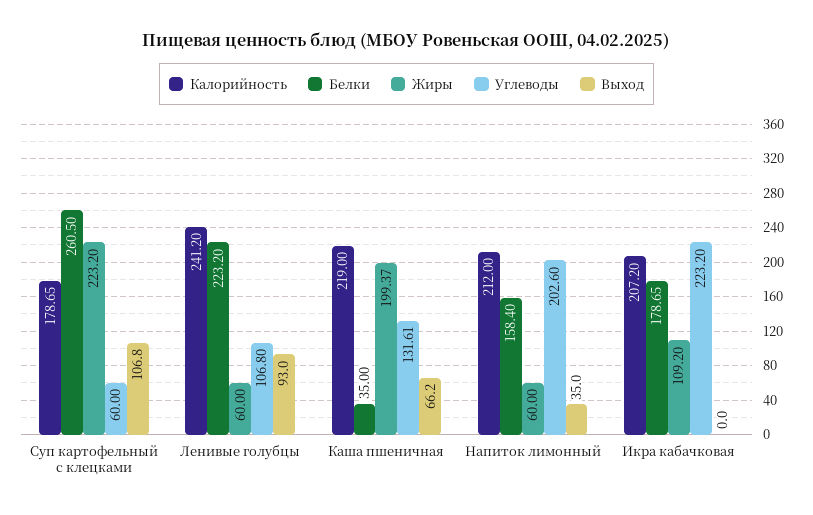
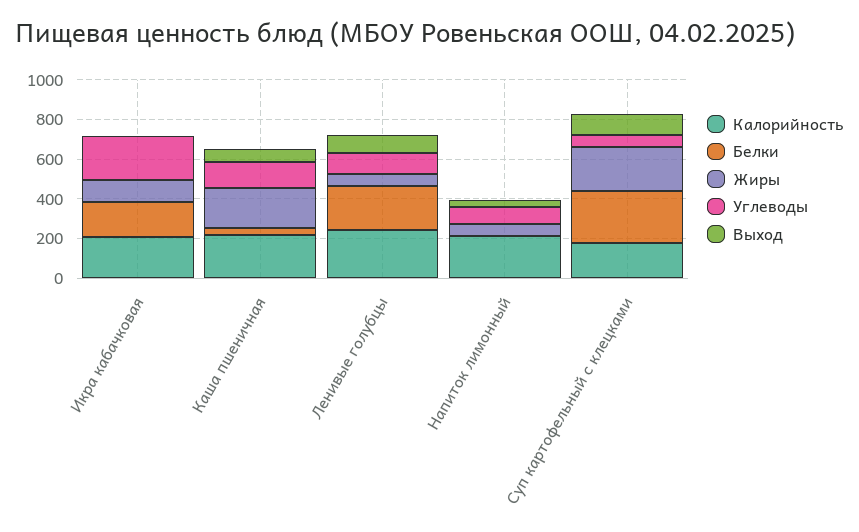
  {
    "Калорийность": {
      "Суп картофельный с клецками": 178.65,
      "Ленивые голубцы": 241.2,
      "Каша пшеничная": 219,
      "Напиток лимонный": 212,
      "Икра кабачковая": 207.2
    },
    "Белки": {
      "Суп картофельный с клецками": 260.5,
      "Ленивые голубцы": 223.2,
      "Каша пшеничная": 35,
-     "Напиток лимонный": 158.4,
+     "Напиток лимонный": 0,
      "Икра кабачковая": 178.65
    },
    "Жиры": {
      "Суп картофельный с клецками": 223.2,
      "Ленивые голубцы": 60,
      "Каша пшеничная": 199.37,
      "Напиток лимонный": 60,
      "Икра кабачковая": 109.2
    },
    "Углеводы": {
      "Суп картофельный с клецками": 60,
      "Ленивые голубцы": 106.8,
      "Каша пшеничная": 131.61,
-     "Напиток лимонный": 202.6,
+     "Напиток лимонный": 100,
      "Икра кабачковая": 223.2
    },
    "Выход": {
      "Суп картофельный с клецками": 106.8,
      "Ленивые голубцы": 93,
      "Каша пшеничная": 66.2,
      "Напиток лимонный": 35,
      "Икра кабачковая": 0
    }
  }

